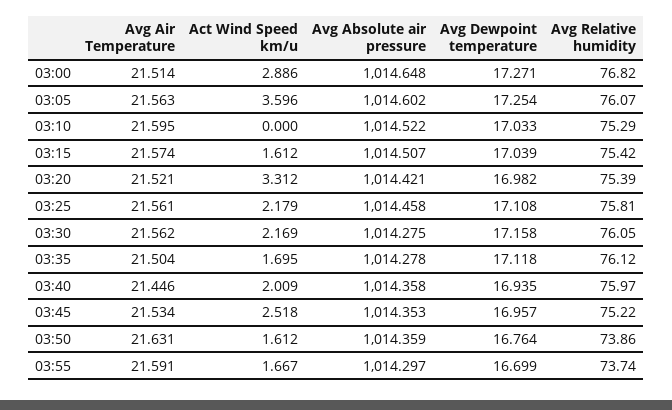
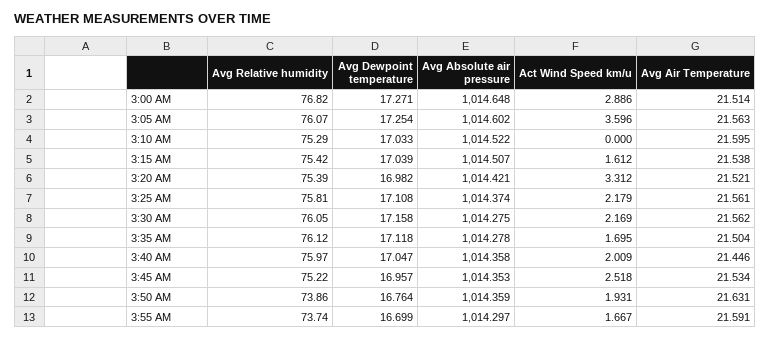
  {
    "Avg Air Temperature": {
      "03:00": 21.514,
      "03:05": 21.563,
      "03:10": 21.595,
-     "03:15": 21.574,
+     "03:15": 21.538,
      "03:20": 21.521,
      "03:25": 21.561,
      "03:30": 21.562,
      "03:35": 21.504,
      "03:40": 21.446,
      "03:45": 21.534,
      "03:50": 21.631,
      "03:55": 21.591
    },
    "Act Wind Speed km/u": {
      "03:00": 2.886,
      "03:05": 3.596,
      "03:10": 0,
      "03:15": 1.612,
      "03:20": 3.312,
      "03:25": 2.179,
      "03:30": 2.169,
      "03:35": 1.695,
      "03:40": 2.009,
      "03:45": 2.518,
-     "03:50": 1.612,
+     "03:50": 1.931,
      "03:55": 1.667
    },
    "Avg Absolute air pressure": {
      "03:00": 1014.648,
      "03:05": 1014.602,
      "03:10": 1014.522,
      "03:15": 1014.507,
      "03:20": 1014.421,
-     "03:25": 1014.458,
+     "03:25": 1014.374,
      "03:30": 1014.275,
      "03:35": 1014.278,
      "03:40": 1014.358,
      "03:45": 1014.353,
      "03:50": 1014.359,
      "03:55": 1014.297
    },
    "Avg Dewpoint temperature": {
      "03:00": 17.271,
      "03:05": 17.254,
      "03:10": 17.033,
      "03:15": 17.039,
      "03:20": 16.982,
      "03:25": 17.108,
      "03:30": 17.158,
      "03:35": 17.118,
-     "03:40": 16.935,
+     "03:40": 17.047,
      "03:45": 16.957,
      "03:50": 16.764,
      "03:55": 16.699
    },
    "Avg Relative humidity": {
      "03:00": 76.82,
      "03:05": 76.07,
      "03:10": 75.29,
      "03:15": 75.42,
      "03:20": 75.39,
      "03:25": 75.81,
      "03:30": 76.05,
      "03:35": 76.12,
      "03:40": 75.97,
      "03:45": 75.22,
      "03:50": 73.86,
      "03:55": 73.74
    }
  }

